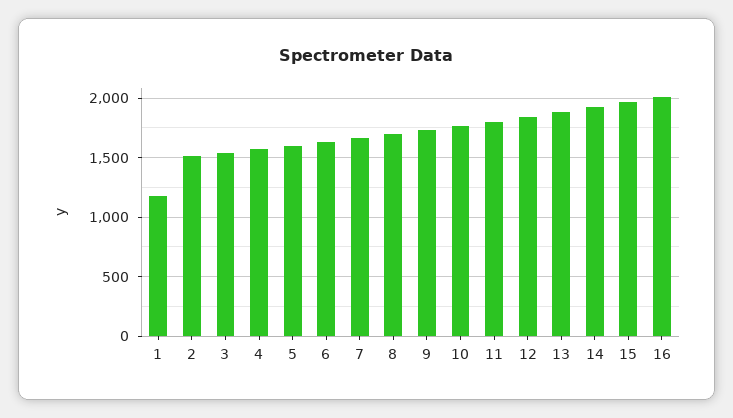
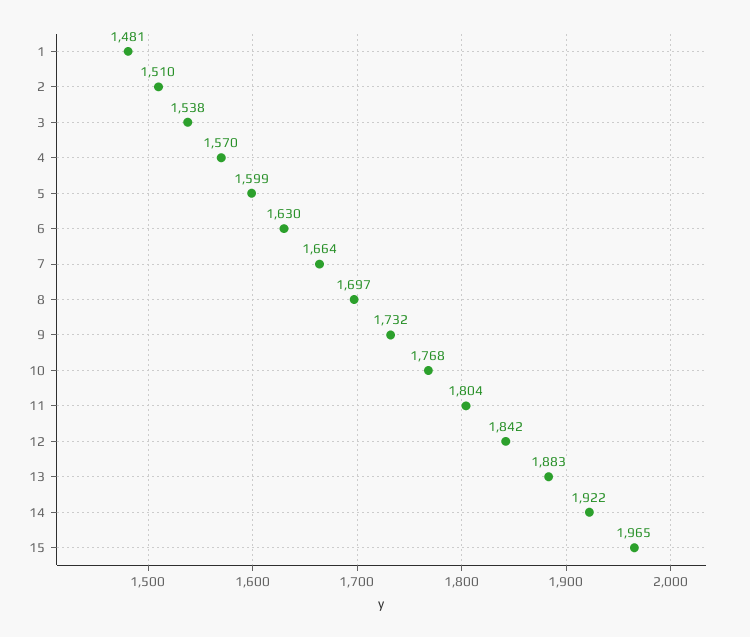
  {
-   "1": 1200,
+   "1": 1481,
    "2": 1510,
    "3": 1538,
    "4": 1570,
    "5": 1599,
    "6": 1630,
    "7": 1664,
    "8": 1697,
    "9": 1732,
    "10": 1768,
    "11": 1804,
    "12": 1842,
    "13": 1883,
    "14": 1922,
-   "15": 1965,
+   "15": 1965
-   "16": 2000
  }

